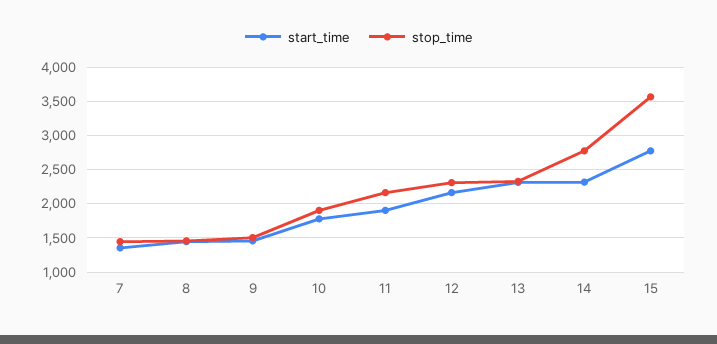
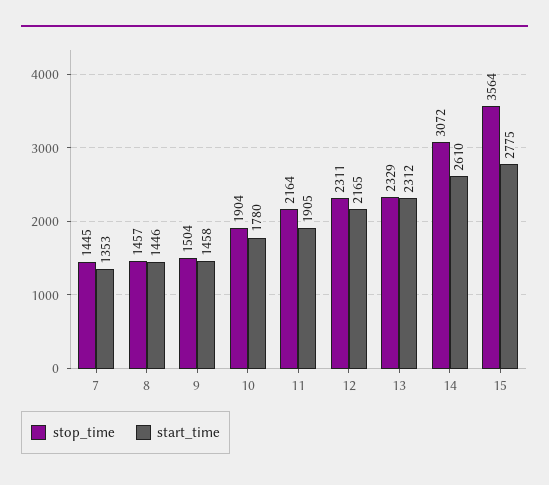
  {
    "start_time": {
      "7": 1353,
      "8": 1446,
      "9": 1458,
      "10": 1780,
      "11": 1905,
      "12": 2165,
      "13": 2312,
-     "14": 2300,
+     "14": 2610,
      "15": 2775
    },
    "stop_time": {
      "7": 1445,
      "8": 1457,
      "9": 1504,
      "10": 1904,
      "11": 2164,
      "12": 2311,
      "13": 2329,
-     "14": 2800,
+     "14": 3072,
      "15": 3564
    }
  }

